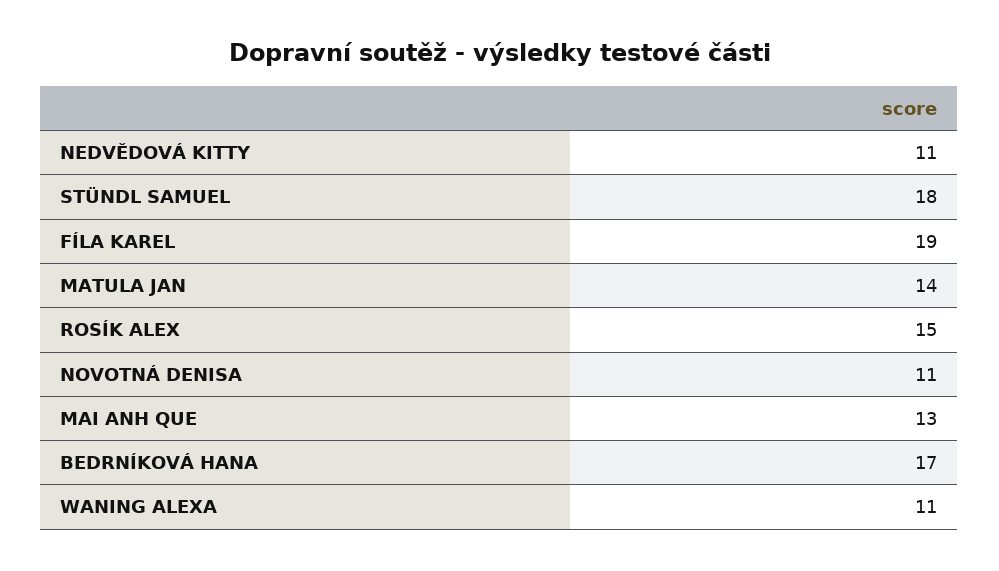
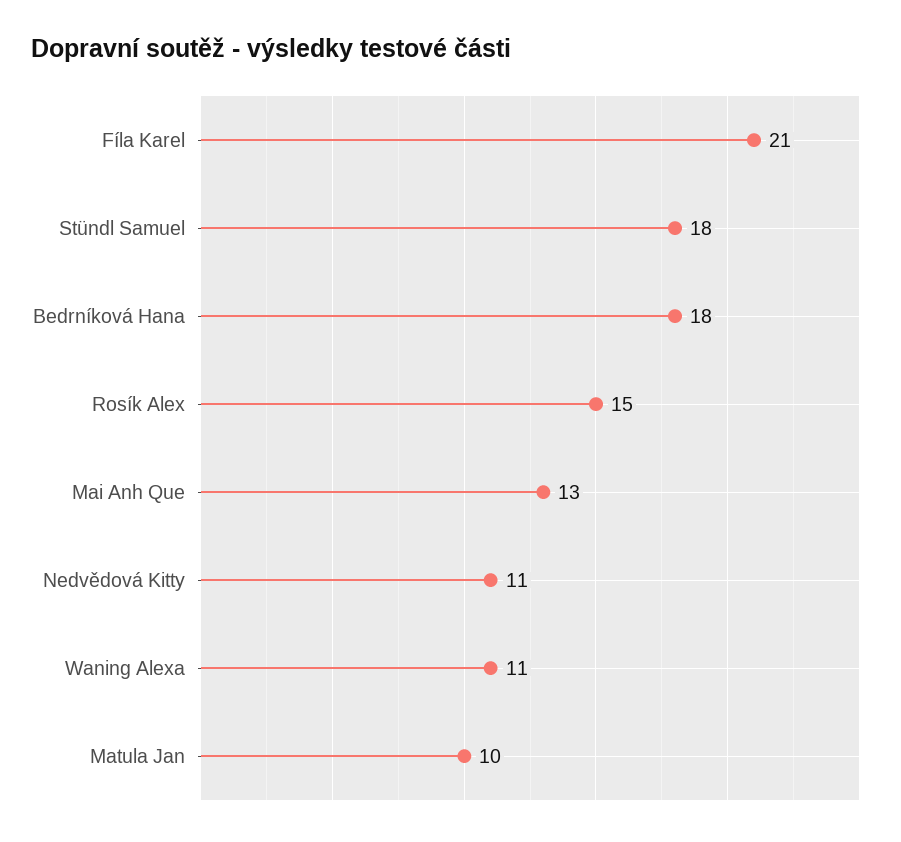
  {
    "NEDVĚDOVÁ KITTY": 11,
    "STÜNDL SAMUEL": 18,
-   "FÍLA KAREL": 19,
+   "FÍLA KAREL": 21,
-   "MATULA JAN": 14,
+   "MATULA JAN": 10,
    "ROSÍK ALEX": 15,
-   "NOVOTNÁ DENISA": 11,
    "MAI ANH QUE": 13,
-   "BEDRNÍKOVÁ HANA": 17,
+   "BEDRNÍKOVÁ HANA": 18,
    "WANING ALEXA": 11
  }

